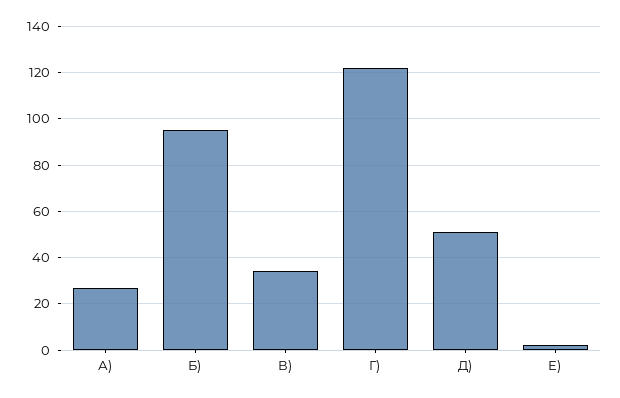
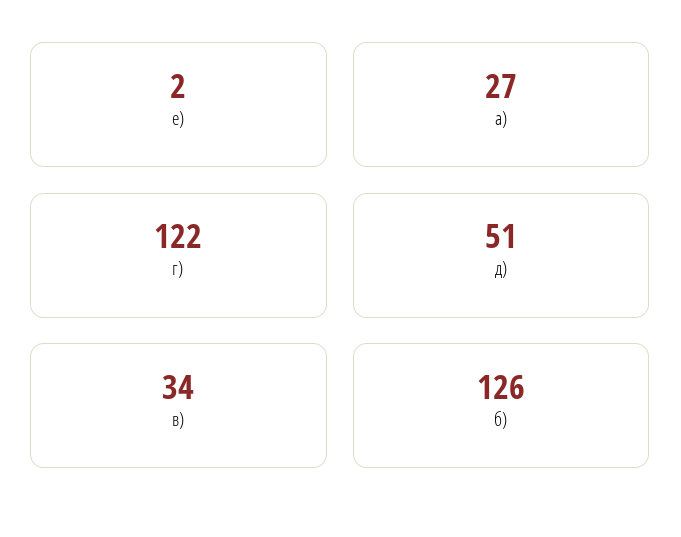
  {
    "А)": 27,
-   "Б)": 95,
+   "Б)": 126,
    "В)": 34,
    "Г)": 122,
    "Д)": 51,
    "Е)": 2
  }

